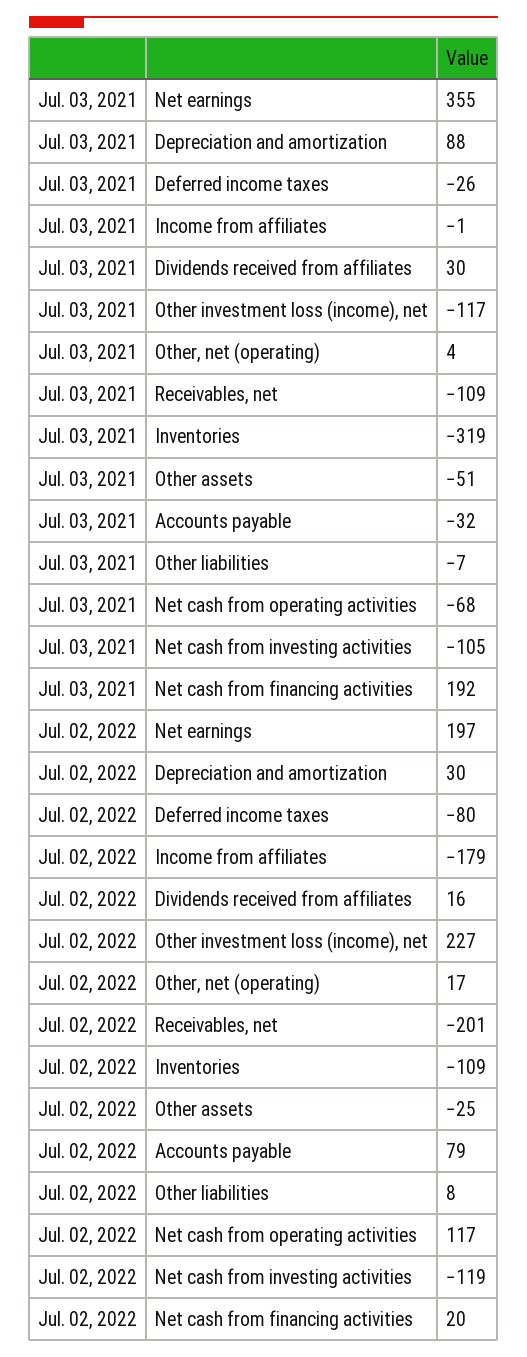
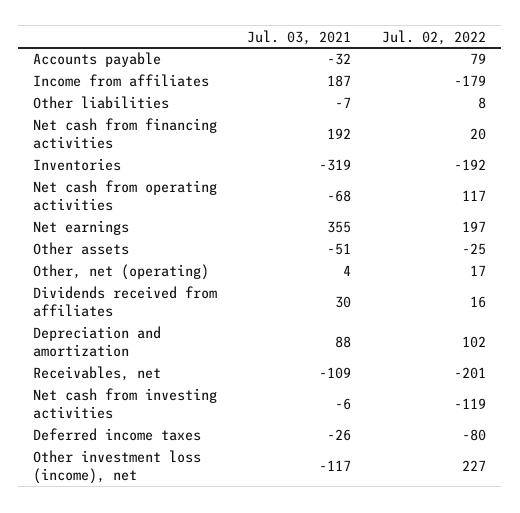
  {
    "Jul. 03, 2021": {
      "Net earnings": 355,
      "Depreciation and amortization": 88,
      "Deferred income taxes": -26,
-     "Income from affiliates": -1,
+     "Income from affiliates": 187,
      "Dividends received from affiliates": 30,
      "Other investment loss (income), net": -117,
      "Other, net (operating)": 4,
      "Receivables, net": -109,
      "Inventories": -319,
      "Other assets": -51,
      "Accounts payable": -32,
      "Other liabilities": -7,
      "Net cash from operating activities": -68,
-     "Net cash from investing activities": -105,
+     "Net cash from investing activities": -6,
      "Net cash from financing activities": 192
    },
    "Jul. 02, 2022": {
      "Net earnings": 197,
-     "Depreciation and amortization": 30,
+     "Depreciation and amortization": 102,
      "Deferred income taxes": -80,
      "Income from affiliates": -179,
      "Dividends received from affiliates": 16,
      "Other investment loss (income), net": 227,
      "Other, net (operating)": 17,
      "Receivables, net": -201,
-     "Inventories": -109,
+     "Inventories": -192,
      "Other assets": -25,
      "Accounts payable": 79,
      "Other liabilities": 8,
      "Net cash from operating activities": 117,
      "Net cash from investing activities": -119,
      "Net cash from financing activities": 20
    }
  }

